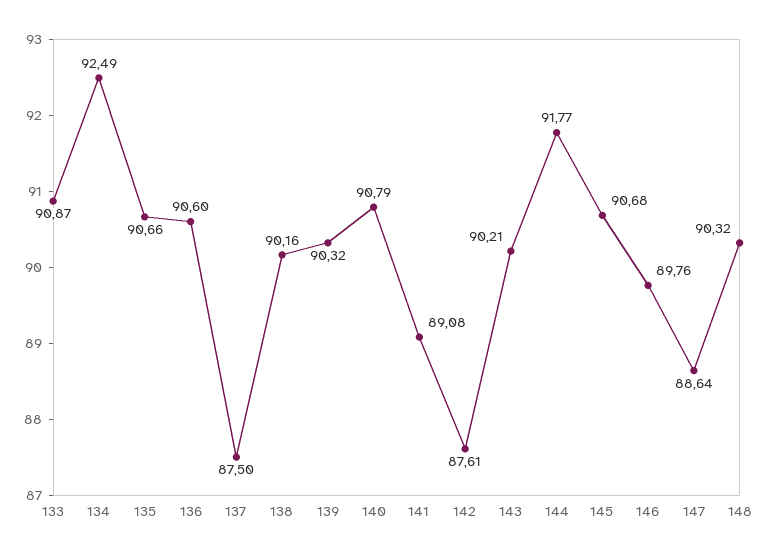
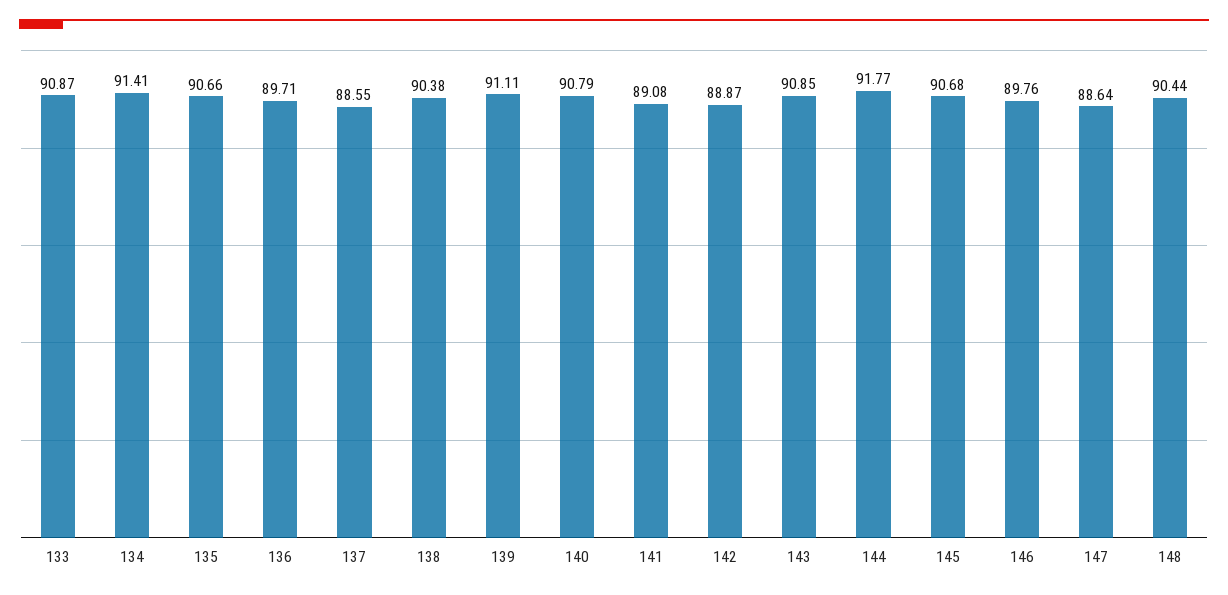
  {
    "133": 90.87,
-   "134": 92.49,
+   "134": 91.41,
    "135": 90.66,
-   "136": 90.6,
+   "136": 89.71,
-   "137": 87.5,
+   "137": 88.55,
-   "138": 90.16,
+   "138": 90.38,
-   "139": 90.32,
+   "139": 91.11,
    "140": 90.79,
    "141": 89.08,
-   "142": 87.61,
+   "142": 88.87,
-   "143": 90.21,
+   "143": 90.85,
    "144": 91.77,
    "145": 90.68,
    "146": 89.76,
    "147": 88.64,
-   "148": 90.32
+   "148": 90.44
  }

